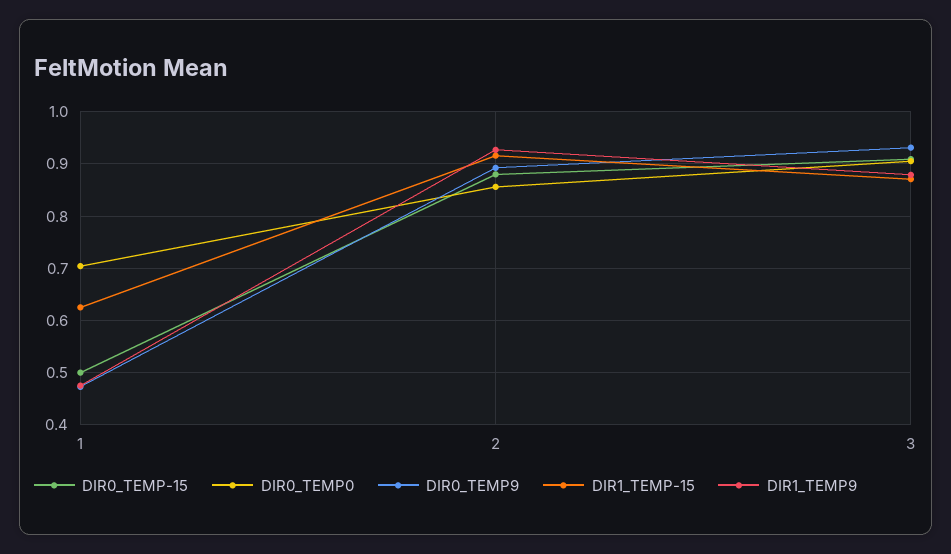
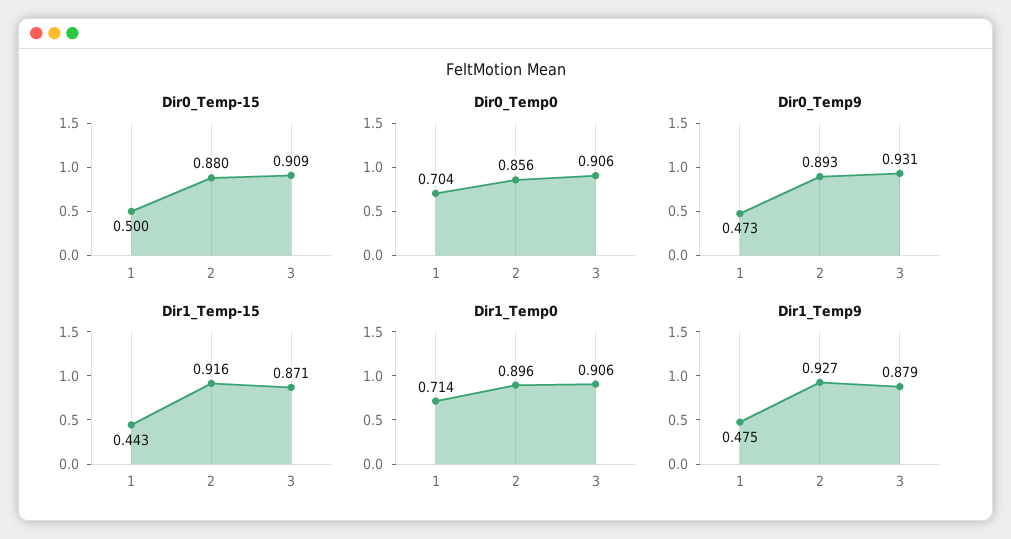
  {
    "DIR0_TEMP-15": {
      "1": 0.5,
      "2": 0.88,
      "3": 0.909
    },
    "DIR0_TEMP0": {
      "1": 0.704,
      "2": 0.856,
      "3": 0.906
    },
    "DIR0_TEMP9": {
      "1": 0.473,
      "2": 0.893,
      "3": 0.931
    },
    "DIR1_TEMP-15": {
-     "1": 0.62,
+     "1": 0.443,
      "2": 0.916,
      "3": 0.871
    },
    "DIR1_TEMP9": {
      "1": 0.475,
      "2": 0.927,
      "3": 0.879
-   }
+   },
+   "Dir1_Temp0": {
+     "1": 0.714,
+     "2": 0.896,
+     "3": 0.906
+   }
  }

